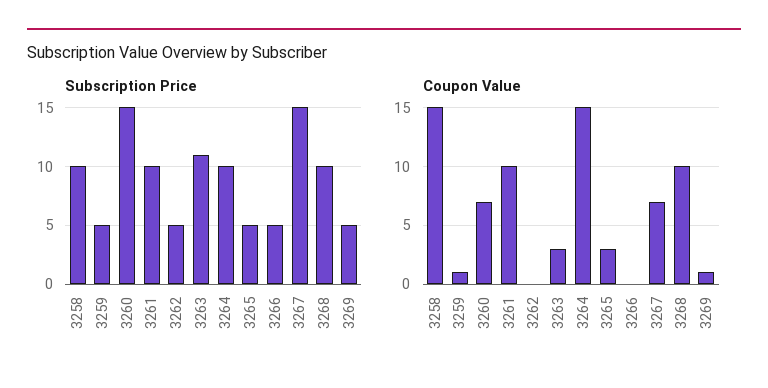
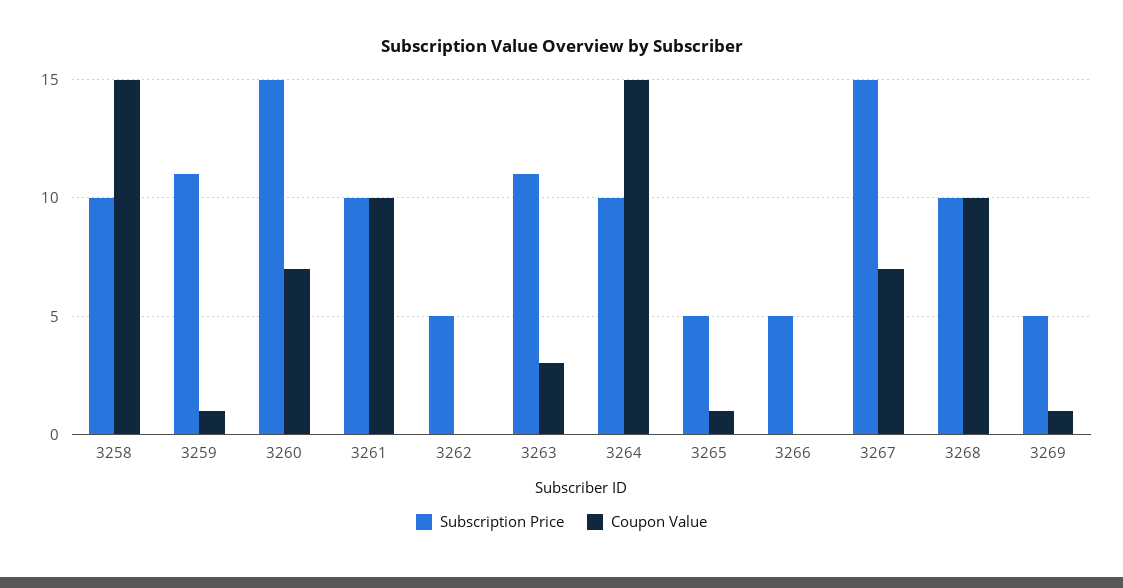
  {
    "Subscription Price": {
      "3258": 10,
-     "3259": 5,
+     "3259": 11,
      "3260": 15,
      "3261": 10,
      "3262": 5,
      "3263": 11,
      "3264": 10,
      "3265": 5,
      "3266": 5,
      "3267": 15,
      "3268": 10,
      "3269": 5
    },
    "Coupon Value": {
      "3258": 15,
      "3259": 1,
      "3260": 7,
      "3261": 10,
      "3262": 0,
      "3263": 3,
      "3264": 15,
-     "3265": 3,
+     "3265": 1,
      "3266": 0,
      "3267": 7,
      "3268": 10,
      "3269": 1
    }
  }

